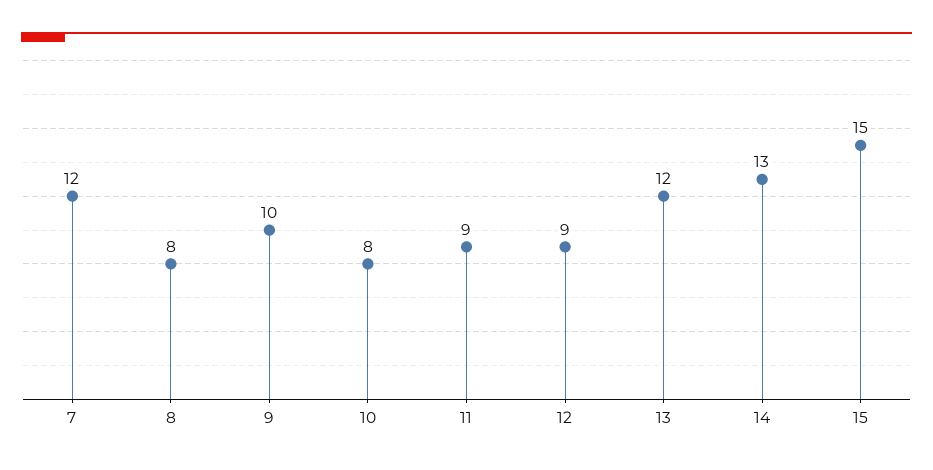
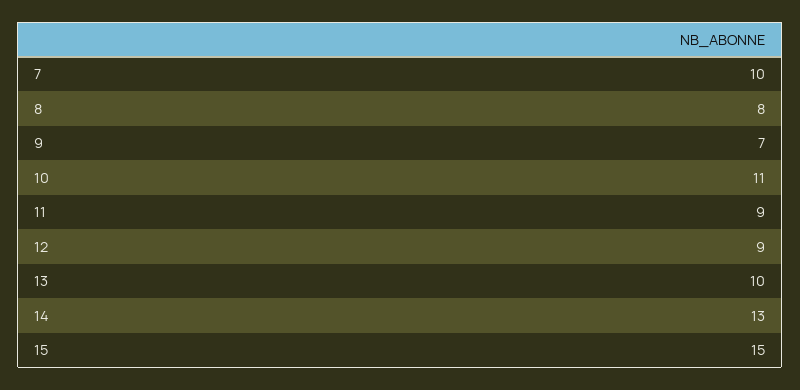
  {
-   "7": 12,
+   "7": 10,
    "8": 8,
-   "9": 10,
+   "9": 7,
-   "10": 8,
+   "10": 11,
    "11": 9,
    "12": 9,
-   "13": 12,
+   "13": 10,
    "14": 13,
    "15": 15
  }

